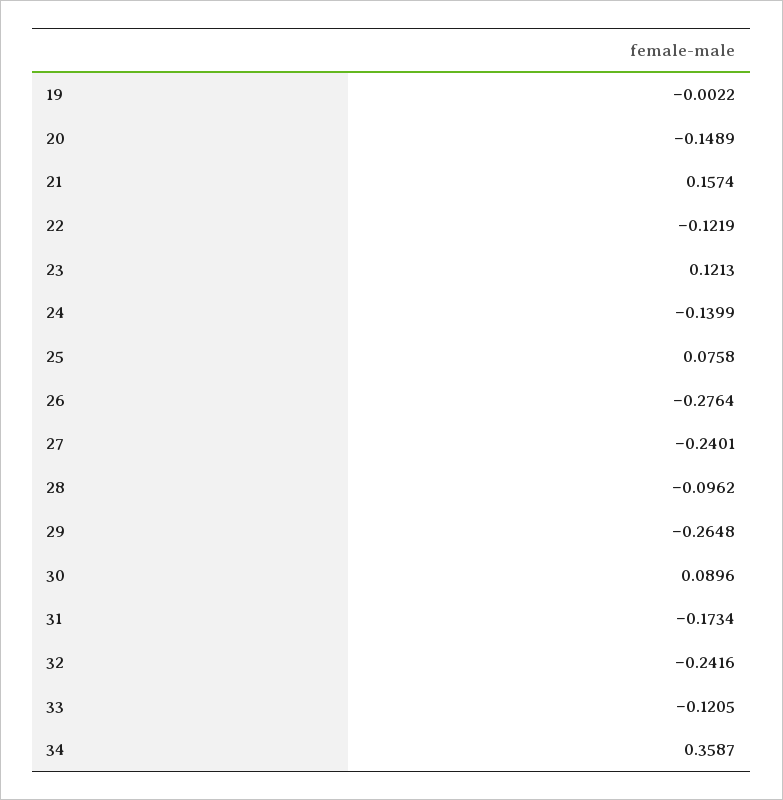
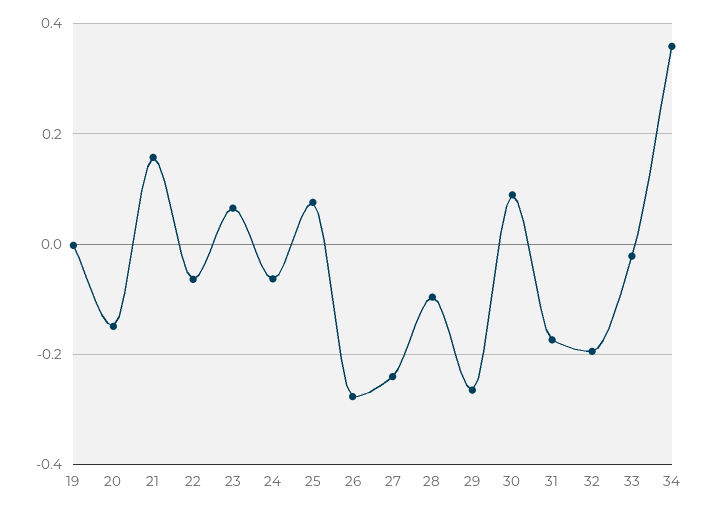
  {
    "19": -0.0022,
    "20": -0.1489,
    "21": 0.1574,
-   "22": -0.1219,
+   "22": -0.06,
-   "23": 0.1213,
+   "23": 0.06,
-   "24": -0.1399,
+   "24": -0.06,
    "25": 0.0758,
    "26": -0.2764,
    "27": -0.2401,
    "28": -0.0962,
    "29": -0.2648,
    "30": 0.0896,
    "31": -0.1734,
-   "32": -0.2416,
+   "32": -0.2,
-   "33": -0.1205,
+   "33": -0.02,
    "34": 0.3587
  }

